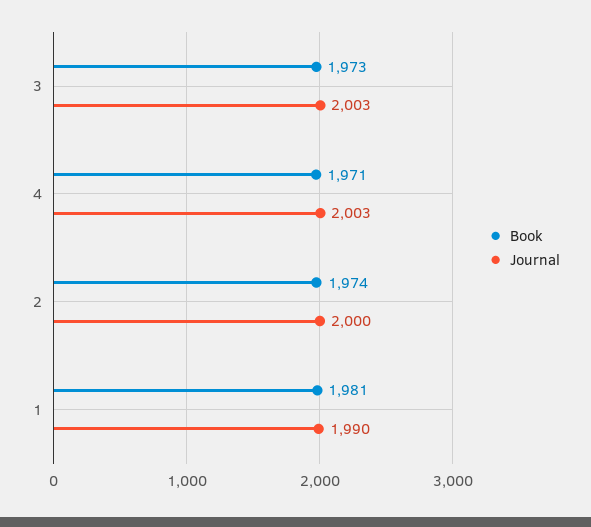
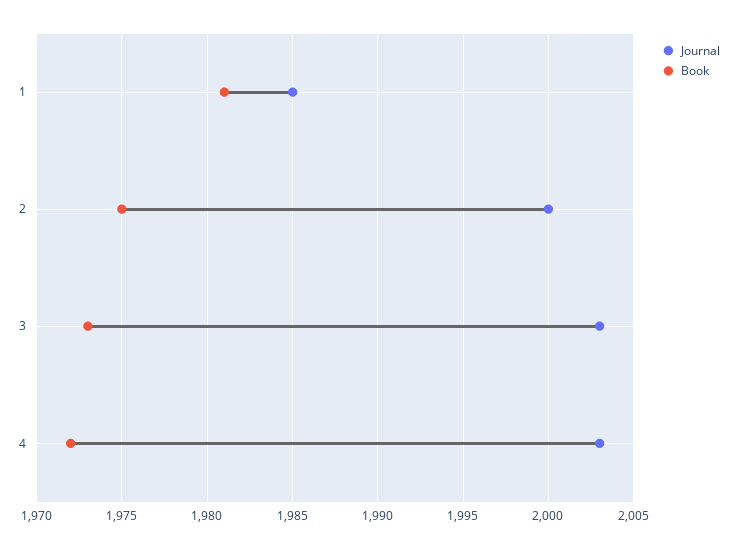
  {
    "Book": {
      "3": 1973,
-     "4": 1971,
+     "4": 1972,
-     "2": 1974,
+     "2": 1975,
      "1": 1981
    },
    "Journal": {
      "3": 2003,
      "4": 2003,
      "2": 2000,
-     "1": 1990
+     "1": 1985
    }
  }

